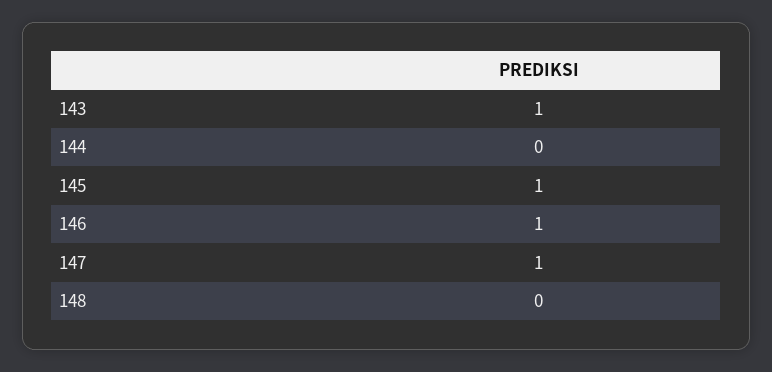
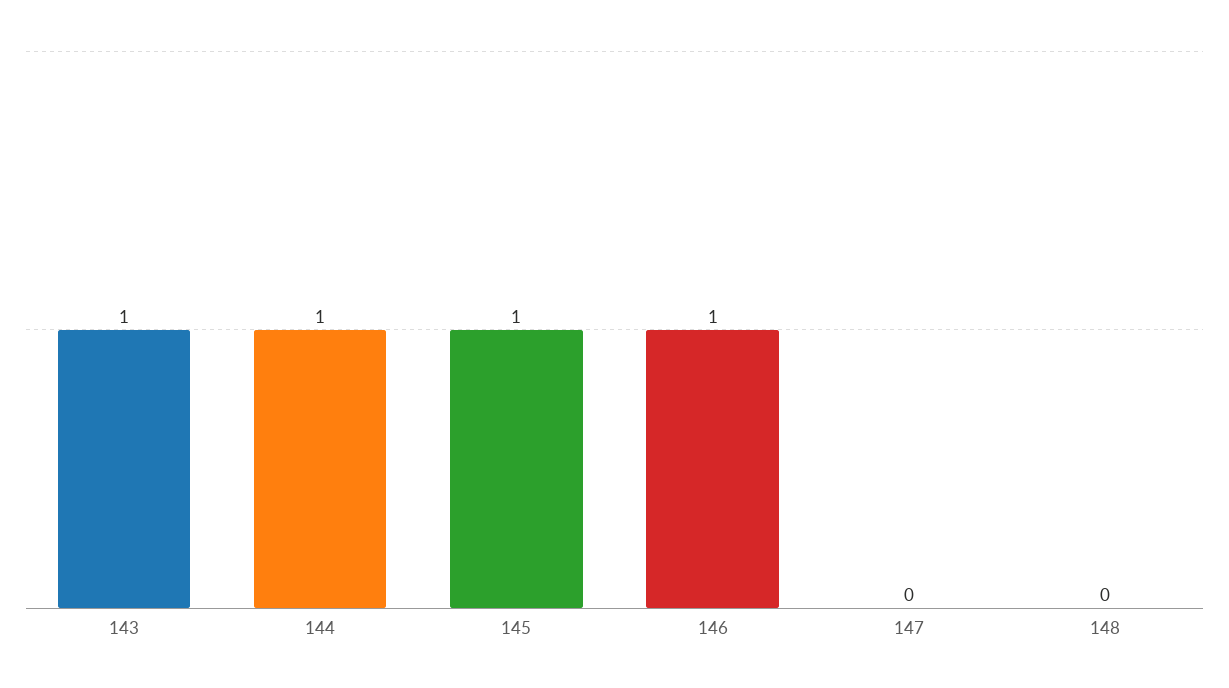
  {
    "143": 1,
-   "144": 0,
+   "144": 1,
    "145": 1,
    "146": 1,
-   "147": 1,
+   "147": 0,
    "148": 0
  }

